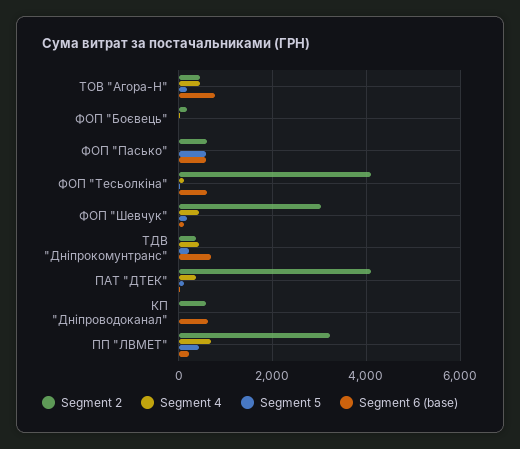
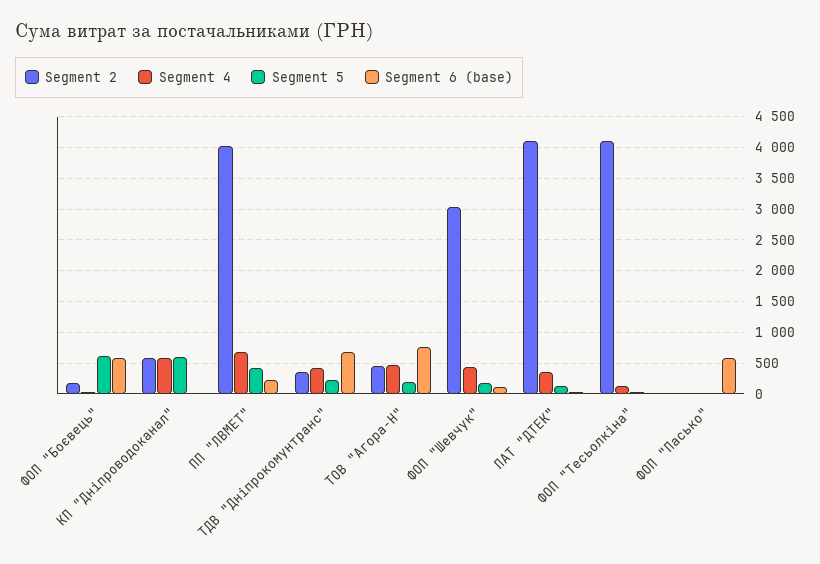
  {
    "Segment 2": {
      "ТОВ \"Агора-Н\"": 400,
      "ФОП \"Боєвець\"": 200,
-     "ФОП \"Пасько\"": 600,
+     "ФОП \"Пасько\"": 0,
      "ФОП \"Тесьолкіна\"": 4100,
      "ФОП \"Шевчук\"": 3000,
      "ТДВ \"Дніпрокомунтранс\"": 400,
      "ПАТ \"ДТЕК\"": 4100,
      "КП \"Дніпроводоканал\"": 600,
-     "ПП \"ЛВМЕТ\"": 3200
+     "ПП \"ЛВМЕТ\"": 4000
    },
    "Segment 4": {
      "ТОВ \"Агора-Н\"": 500,
      "ФОП \"Боєвець\"": 0,
      "ФОП \"Пасько\"": 0,
      "ФОП \"Тесьолкіна\"": 100,
      "ФОП \"Шевчук\"": 400,
      "ТДВ \"Дніпрокомунтранс\"": 400,
      "ПАТ \"ДТЕК\"": 400,
-     "КП \"Дніпроводоканал\"": 0,
+     "КП \"Дніпроводоканал\"": 600,
      "ПП \"ЛВМЕТ\"": 700
    },
    "Segment 5": {
      "ТОВ \"Агора-Н\"": 200,
-     "ФОП \"Боєвець\"": 0,
+     "ФОП \"Боєвець\"": 600,
-     "ФОП \"Пасько\"": 600,
+     "ФОП \"Пасько\"": 0,
      "ФОП \"Тесьолкіна\"": 0,
      "ФОП \"Шевчук\"": 200,
      "ТДВ \"Дніпрокомунтранс\"": 200,
      "ПАТ \"ДТЕК\"": 100,
-     "КП \"Дніпроводоканал\"": 0,
+     "КП \"Дніпроводоканал\"": 600,
      "ПП \"ЛВМЕТ\"": 400
    },
    "Segment 6 (base)": {
      "ТОВ \"Агора-Н\"": 800,
-     "ФОП \"Боєвець\"": 0,
+     "ФОП \"Боєвець\"": 600,
      "ФОП \"Пасько\"": 600,
-     "ФОП \"Тесьолкіна\"": 600,
+     "ФОП \"Тесьолкіна\"": 0,
      "ФОП \"Шевчук\"": 100,
      "ТДВ \"Дніпрокомунтранс\"": 700,
      "ПАТ \"ДТЕК\"": 0,
-     "КП \"Дніпроводоканал\"": 600,
+     "КП \"Дніпроводоканал\"": 0,
      "ПП \"ЛВМЕТ\"": 200
    }
  }

